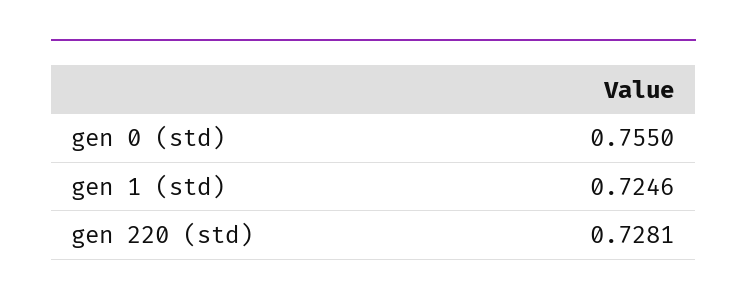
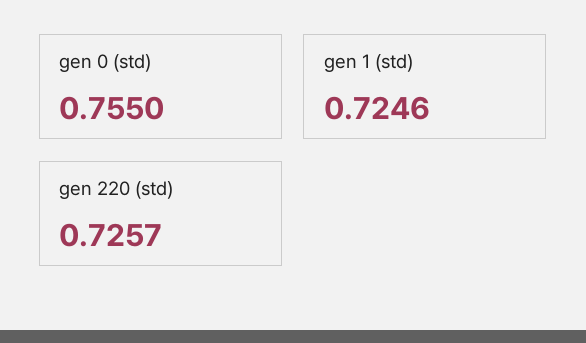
  {
    "gen 0 (std)": 0.755,
    "gen 1 (std)": 0.7246,
-   "gen 220 (std)": 0.7281
+   "gen 220 (std)": 0.7257
  }

